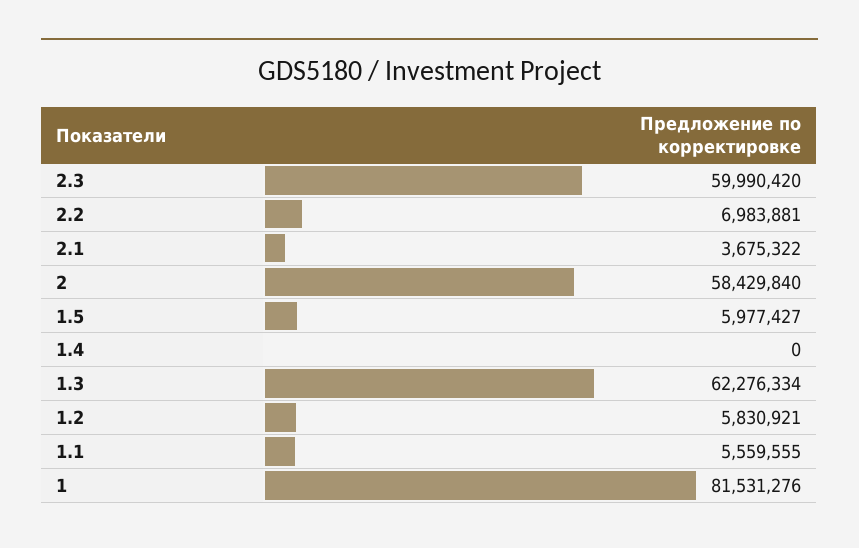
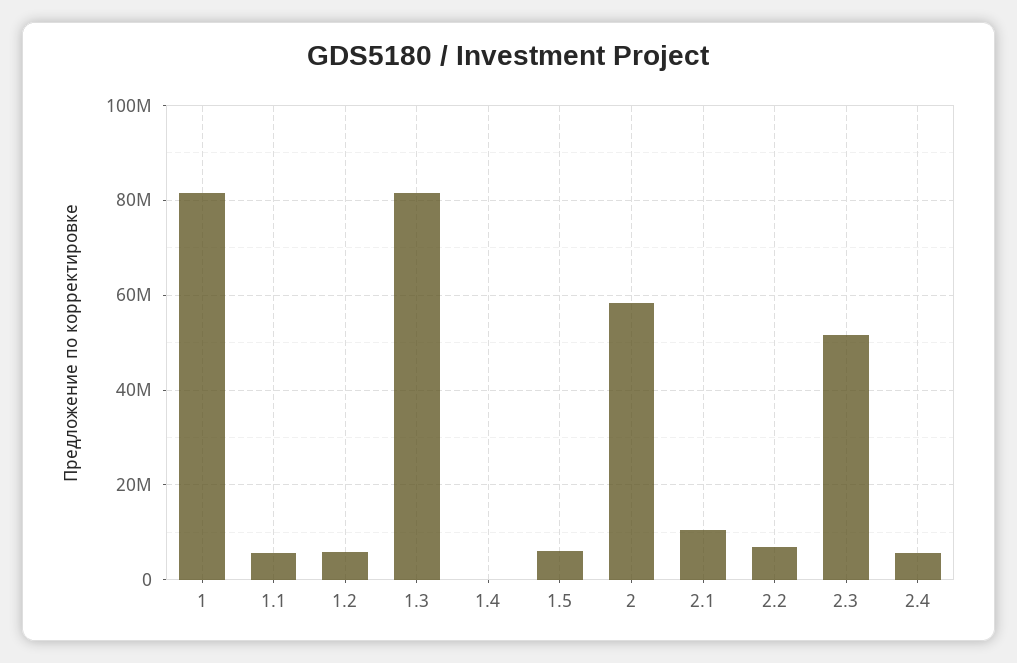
  {
-   "2.3": 59990420,
+   "2.3": 52000000,
    "2.2": 6983881,
-   "2.1": 3675322,
+   "2.1": 10000000,
    "2": 58429840,
    "1.5": 5977427,
    "1.4": 0,
-   "1.3": 62276334,
+   "1.3": 82000000,
    "1.2": 5830921,
    "1.1": 5559555,
-   "1": 81531276
+   "1": 81531276,
+   "2.4": 6000000
  }

